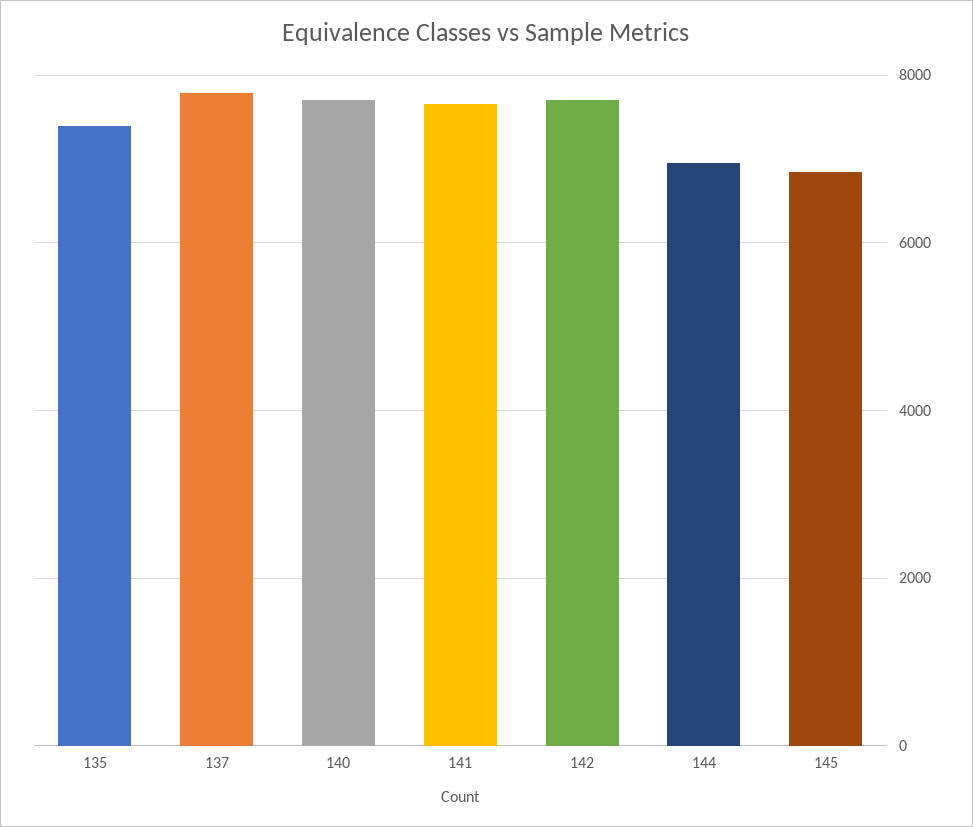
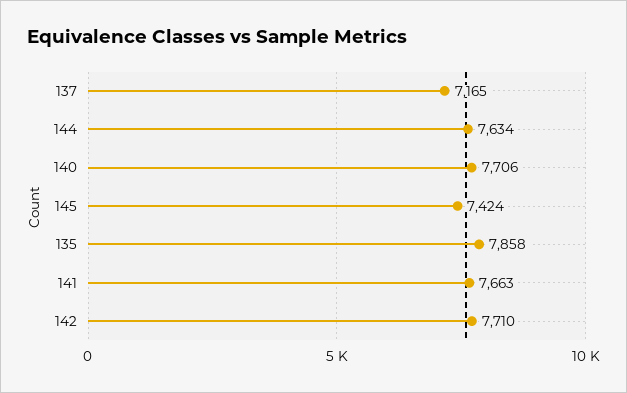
  {
-   "135": 7400,
+   "135": 7858,
-   "137": 7800,
+   "137": 7165,
    "140": 7706,
    "141": 7663,
    "142": 7710,
-   "144": 7000,
+   "144": 7634,
-   "145": 6800
+   "145": 7424
  }

